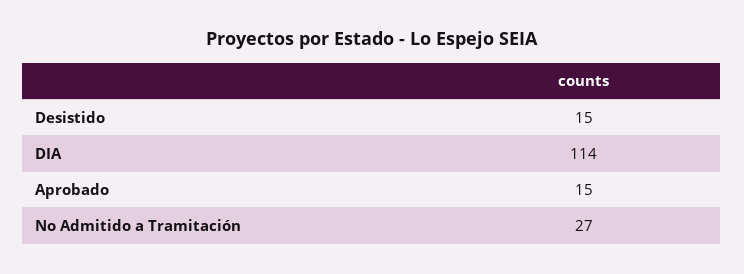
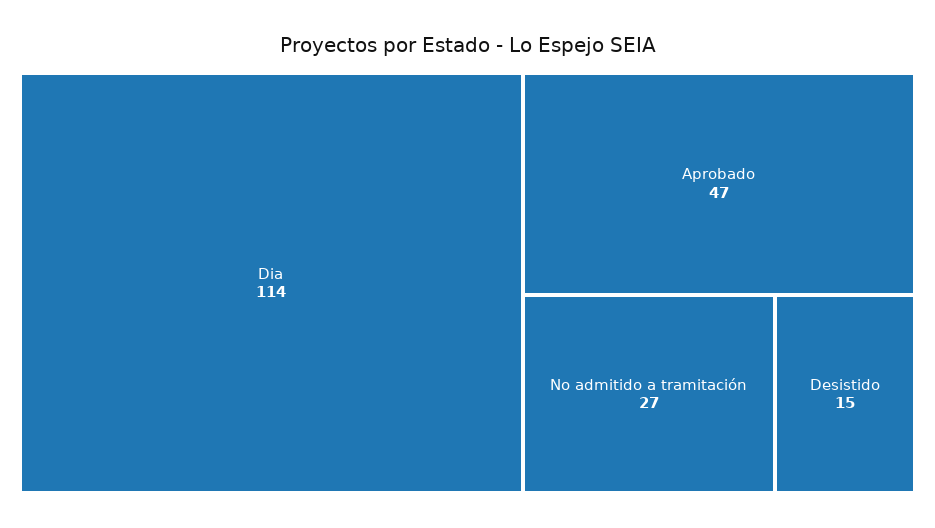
  {
    "Desistido": 15,
    "DIA": 114,
-   "Aprobado": 15,
+   "Aprobado": 47,
    "No Admitido a Tramitación": 27
  }

